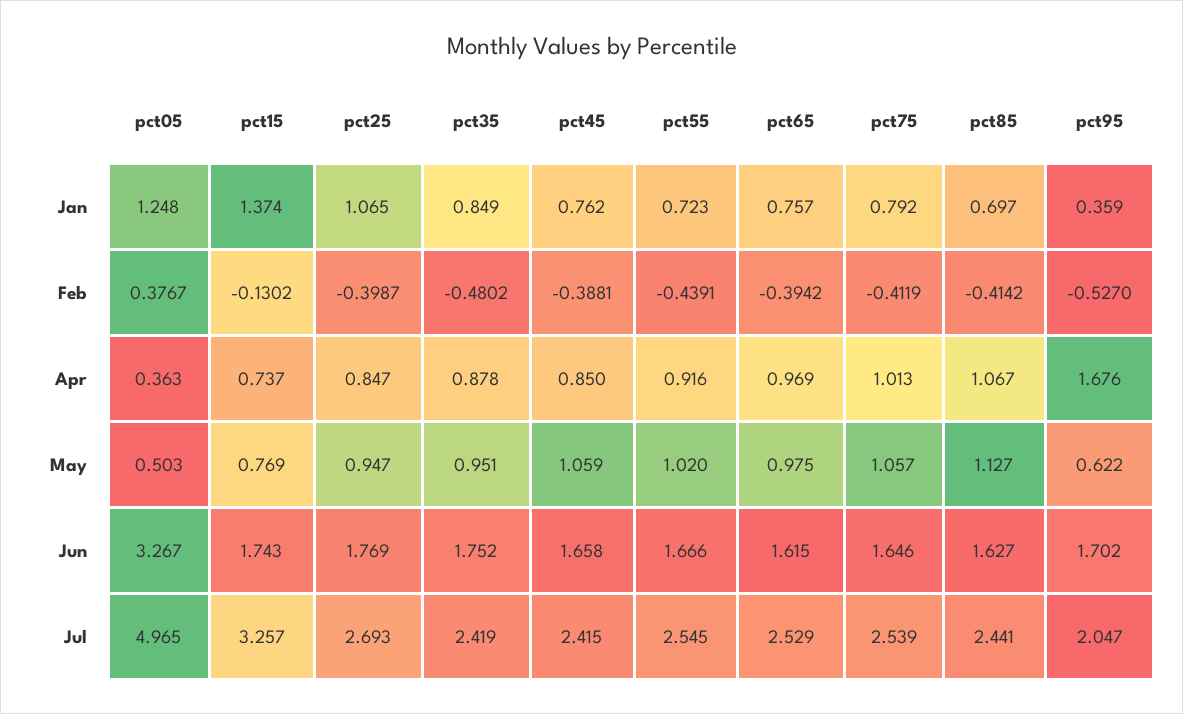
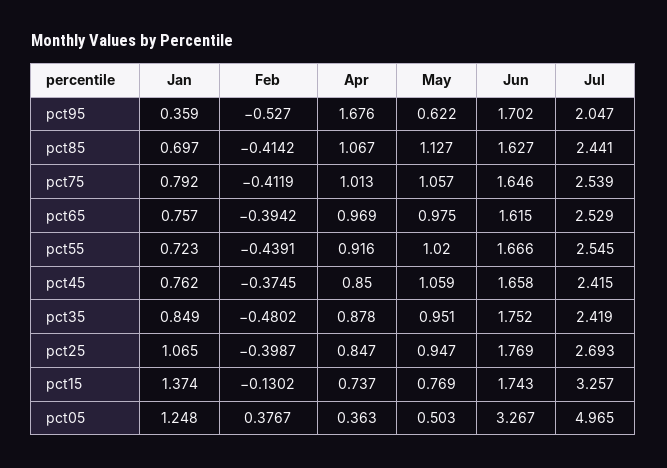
  {
    "pct05": {
      "Jan": 1.248,
      "Feb": 0.3767,
      "Apr": 0.363,
      "May": 0.503,
      "Jun": 3.267,
      "Jul": 4.965
    },
    "pct15": {
      "Jan": 1.374,
      "Feb": -0.1302,
      "Apr": 0.737,
      "May": 0.769,
      "Jun": 1.743,
      "Jul": 3.257
    },
    "pct25": {
      "Jan": 1.065,
      "Feb": -0.3987,
      "Apr": 0.847,
      "May": 0.947,
      "Jun": 1.769,
      "Jul": 2.693
    },
    "pct35": {
      "Jan": 0.849,
      "Feb": -0.4802,
      "Apr": 0.878,
      "May": 0.951,
      "Jun": 1.752,
      "Jul": 2.419
    },
    "pct45": {
      "Jan": 0.762,
-     "Feb": -0.3881,
+     "Feb": -0.3745,
      "Apr": 0.85,
      "May": 1.059,
      "Jun": 1.658,
      "Jul": 2.415
    },
    "pct55": {
      "Jan": 0.723,
      "Feb": -0.4391,
      "Apr": 0.916,
      "May": 1.02,
      "Jun": 1.666,
      "Jul": 2.545
    },
    "pct65": {
      "Jan": 0.757,
      "Feb": -0.3942,
      "Apr": 0.969,
      "May": 0.975,
      "Jun": 1.615,
      "Jul": 2.529
    },
    "pct75": {
      "Jan": 0.792,
      "Feb": -0.4119,
      "Apr": 1.013,
      "May": 1.057,
      "Jun": 1.646,
      "Jul": 2.539
    },
    "pct85": {
      "Jan": 0.697,
      "Feb": -0.4142,
      "Apr": 1.067,
      "May": 1.127,
      "Jun": 1.627,
      "Jul": 2.441
    },
    "pct95": {
      "Jan": 0.359,
      "Feb": -0.527,
      "Apr": 1.676,
      "May": 0.622,
      "Jun": 1.702,
      "Jul": 2.047
    }
  }

